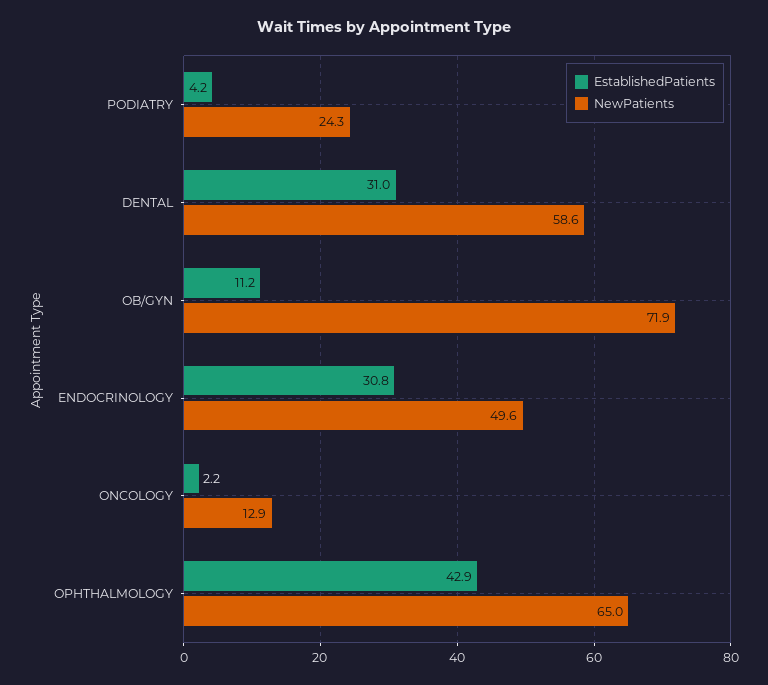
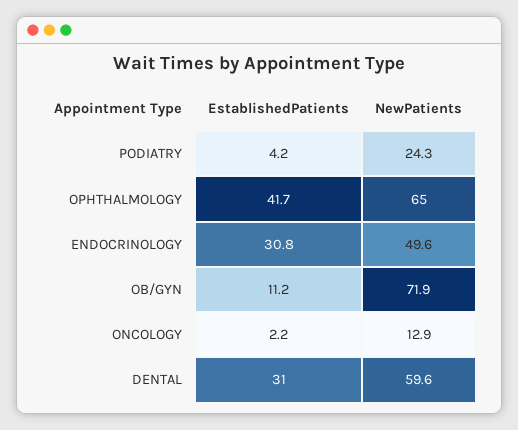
  {
    "EstablishedPatients": {
      "PODIATRY": 4.2,
      "DENTAL": 31,
      "OB/GYN": 11.2,
      "ENDOCRINOLOGY": 30.8,
      "ONCOLOGY": 2.2,
-     "OPHTHALMOLOGY": 42.9
+     "OPHTHALMOLOGY": 41.7
    },
    "NewPatients": {
      "PODIATRY": 24.3,
-     "DENTAL": 58.6,
+     "DENTAL": 59.6,
      "OB/GYN": 71.9,
      "ENDOCRINOLOGY": 49.6,
      "ONCOLOGY": 12.9,
      "OPHTHALMOLOGY": 65
    }
  }

